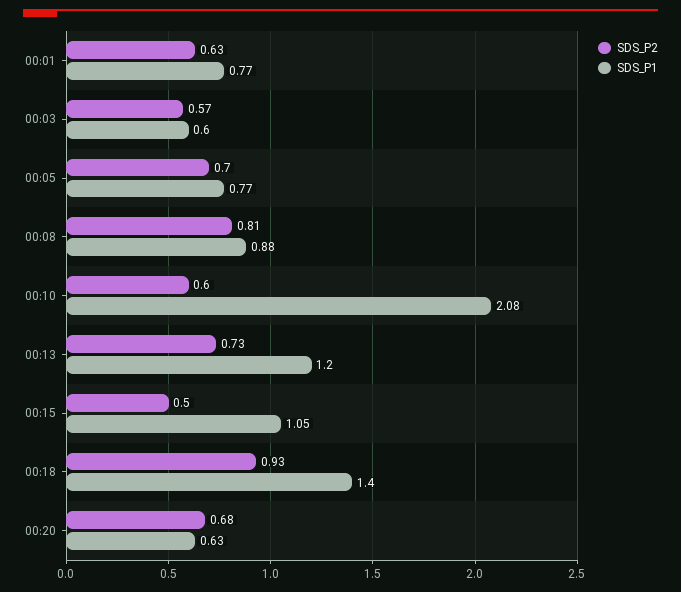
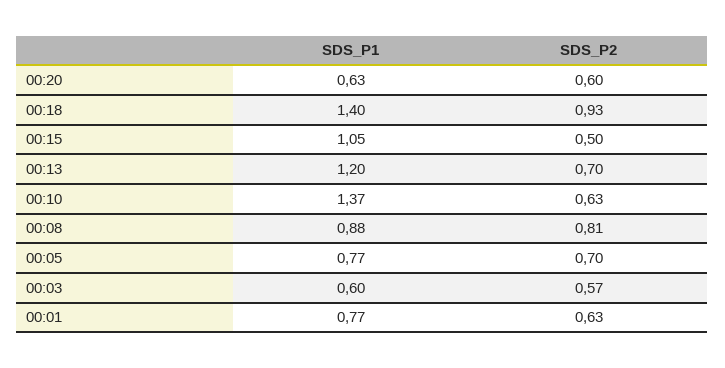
  {
    "SDS_P2": {
      "00:01": 0.63,
      "00:03": 0.57,
      "00:05": 0.7,
      "00:08": 0.81,
-     "00:10": 0.6,
+     "00:10": 0.63,
-     "00:13": 0.73,
+     "00:13": 0.7,
      "00:15": 0.5,
      "00:18": 0.93,
-     "00:20": 0.68
+     "00:20": 0.6
    },
    "SDS_P1": {
      "00:01": 0.77,
      "00:03": 0.6,
      "00:05": 0.77,
      "00:08": 0.88,
-     "00:10": 2.08,
+     "00:10": 1.37,
      "00:13": 1.2,
      "00:15": 1.05,
      "00:18": 1.4,
      "00:20": 0.63
    }
  }

